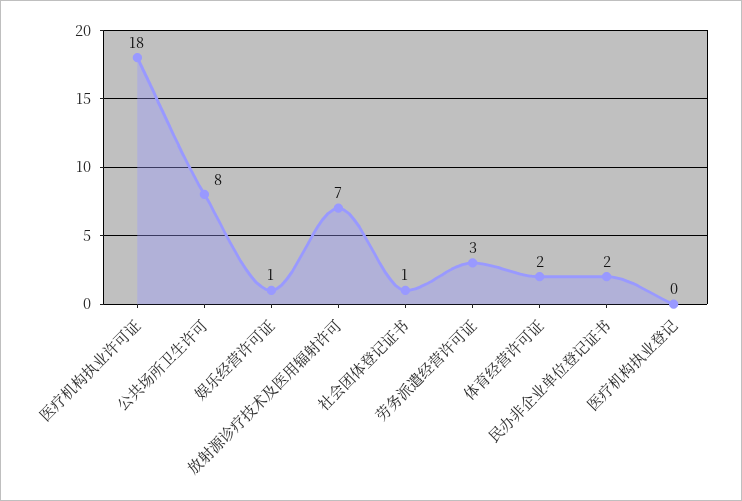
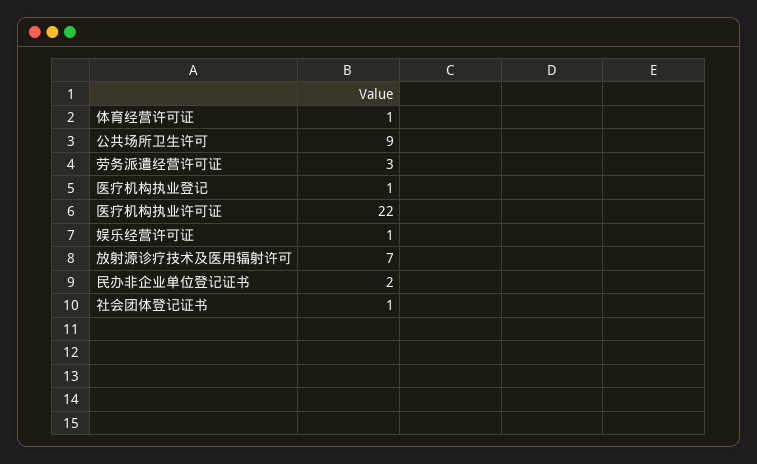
  {
-   "医疗机构执业许可证": 18,
+   "医疗机构执业许可证": 22,
-   "公共场所卫生许可": 8,
+   "公共场所卫生许可": 9,
    "娱乐经营许可证": 1,
    "放射源诊疗技术及医用辐射许可": 7,
    "社会团体登记证书": 1,
    "劳务派遣经营许可证": 3,
-   "体育经营许可证": 2,
+   "体育经营许可证": 1,
    "民办非企业单位登记证书": 2,
-   "医疗机构执业登记": 0
+   "医疗机构执业登记": 1
  }

